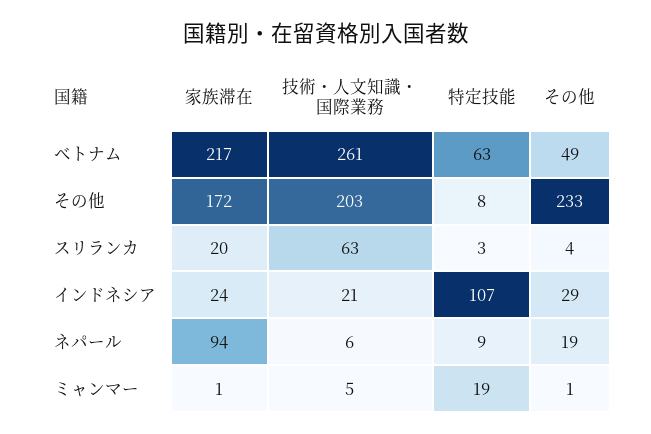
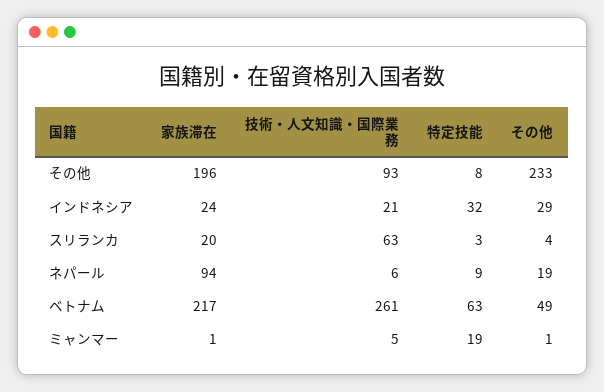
  {
    "家族滞在": {
      "ベトナム": 217,
-     "その他": 172,
+     "その他": 196,
      "スリランカ": 20,
      "インドネシア": 24,
      "ネパール": 94,
      "ミャンマー": 1
    },
    "技術・人文知識・国際業務": {
      "ベトナム": 261,
-     "その他": 203,
+     "その他": 93,
      "スリランカ": 63,
      "インドネシア": 21,
      "ネパール": 6,
      "ミャンマー": 5
    },
    "特定技能": {
      "ベトナム": 63,
      "その他": 8,
      "スリランカ": 3,
-     "インドネシア": 107,
+     "インドネシア": 32,
      "ネパール": 9,
      "ミャンマー": 19
    },
    "その他": {
      "ベトナム": 49,
      "その他": 233,
      "スリランカ": 4,
      "インドネシア": 29,
      "ネパール": 19,
      "ミャンマー": 1
    }
  }

